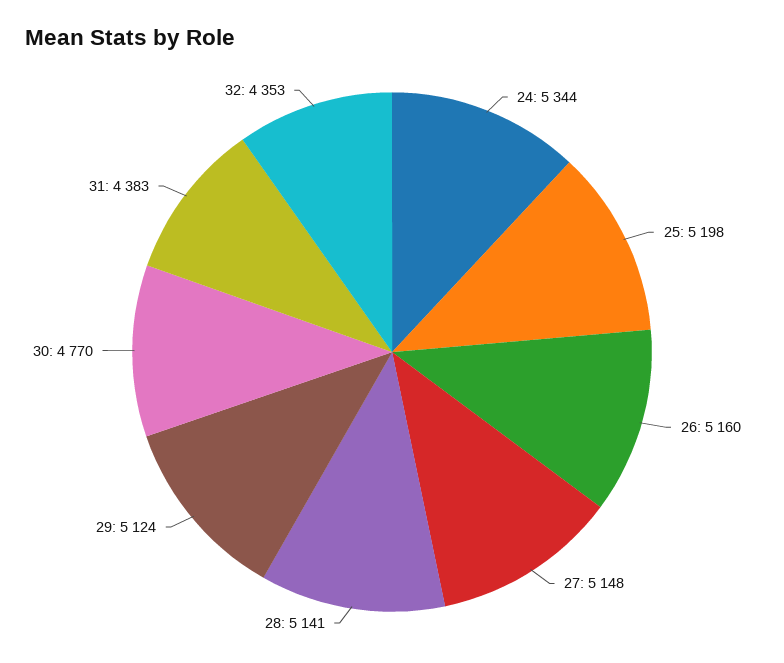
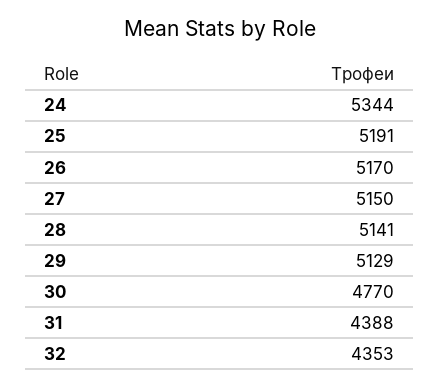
  {
    "24": 5344,
-   "25": 5198,
+   "25": 5191,
-   "26": 5160,
+   "26": 5170,
-   "27": 5148,
+   "27": 5150,
    "28": 5141,
-   "29": 5124,
+   "29": 5129,
    "30": 4770,
-   "31": 4383,
+   "31": 4388,
    "32": 4353
  }

